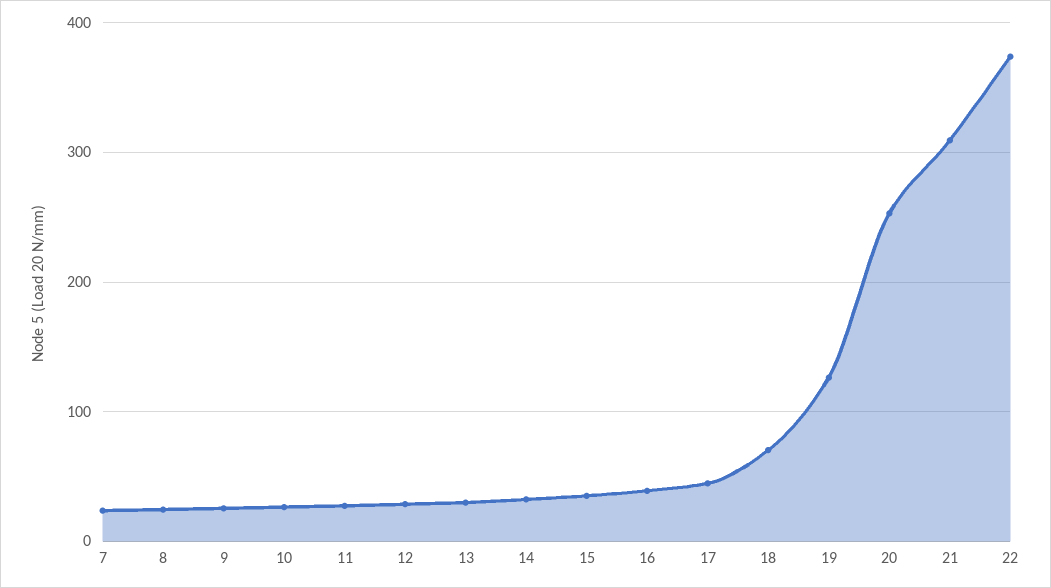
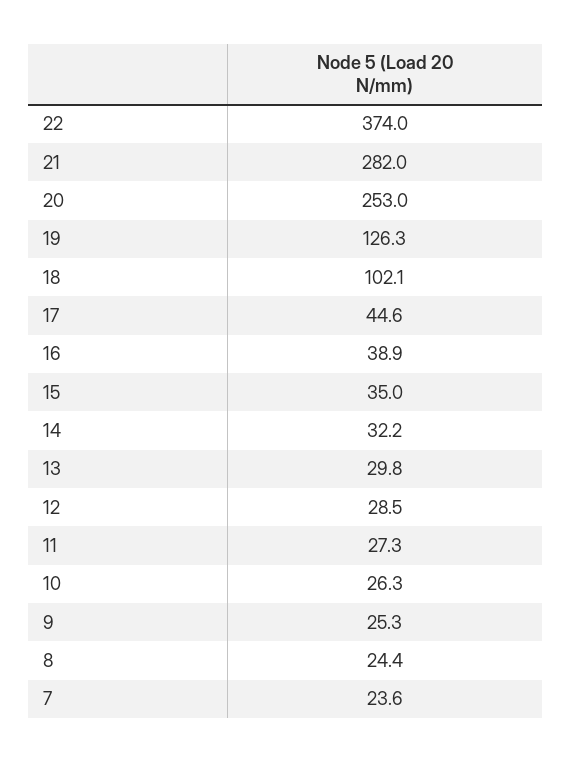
  {
    "7": 23.6,
    "8": 24.4,
    "9": 25.3,
    "10": 26.3,
    "11": 27.3,
    "12": 28.5,
    "13": 29.8,
    "14": 32.2,
    "15": 35,
    "16": 38.9,
    "17": 44.6,
-   "18": 70,
+   "18": 102.1,
    "19": 126.3,
    "20": 253,
-   "21": 310,
+   "21": 282,
    "22": 374
  }

